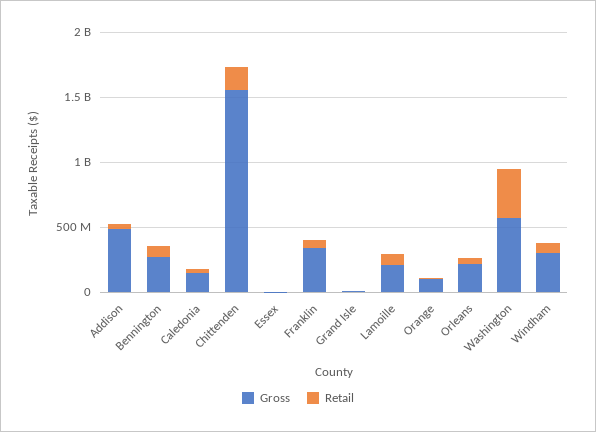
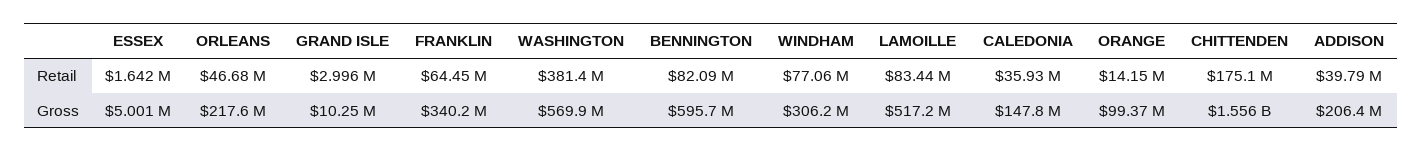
  {
    "Gross": {
-     "Addison": 500000000,
+     "Addison": 206400000,
-     "Bennington": 300000000,
+     "Bennington": 595700000,
      "Caledonia": 147800000,
      "Chittenden": 1556000000,
      "Essex": 5001000,
      "Franklin": 340200000,
      "Grand Isle": 10250000,
-     "Lamoille": 200000000,
+     "Lamoille": 517200000,
      "Orange": 99370000,
      "Orleans": 217600000,
      "Washington": 569900000,
      "Windham": 306200000
    },
    "Retail": {
      "Addison": 39790000,
      "Bennington": 82090000,
      "Caledonia": 35930000,
      "Chittenden": 175100000,
      "Essex": 1642000,
      "Franklin": 64450000,
      "Grand Isle": 2996000,
      "Lamoille": 83440000,
      "Orange": 14150000,
      "Orleans": 46680000,
      "Washington": 381400000,
      "Windham": 77060000
    }
  }

